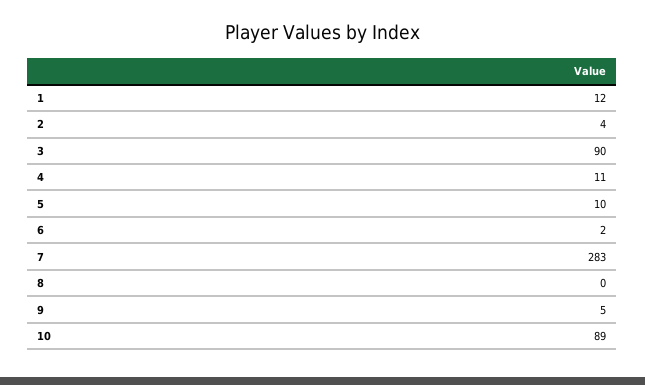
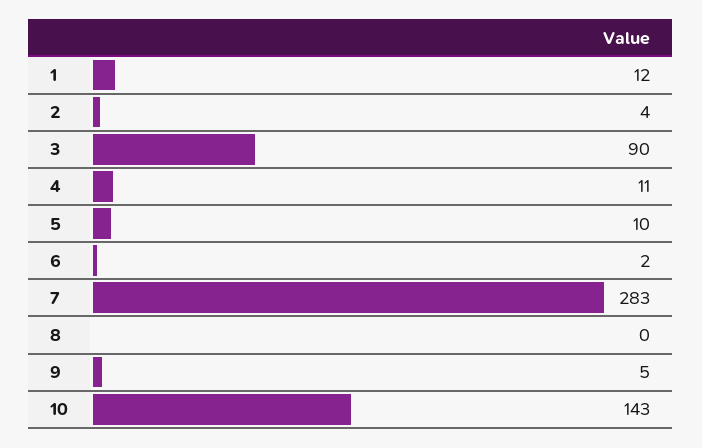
  {
    "1": 12,
    "2": 4,
    "3": 90,
    "4": 11,
    "5": 10,
    "6": 2,
    "7": 283,
    "8": 0,
    "9": 5,
-   "10": 89
+   "10": 143
  }

